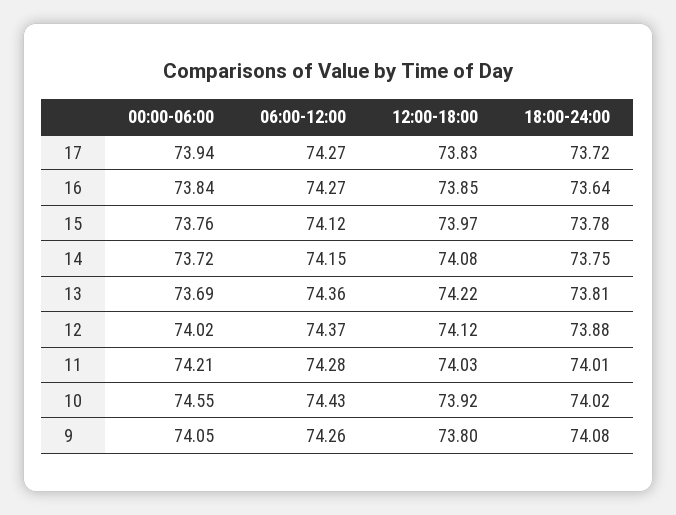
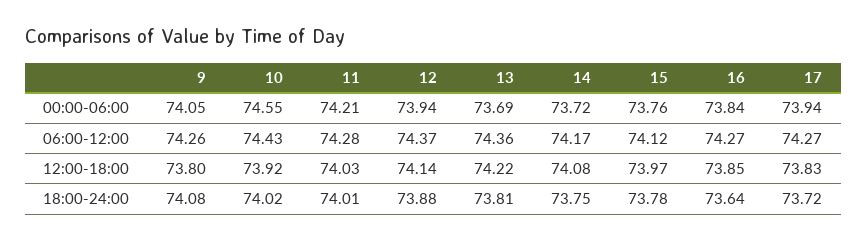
  {
    "00:00-06:00": {
      "17": 73.94,
      "16": 73.84,
      "15": 73.76,
      "14": 73.72,
      "13": 73.69,
-     "12": 74.02,
+     "12": 73.94,
      "11": 74.21,
      "10": 74.55,
      "9": 74.05
    },
    "06:00-12:00": {
      "17": 74.27,
      "16": 74.27,
      "15": 74.12,
-     "14": 74.15,
+     "14": 74.17,
      "13": 74.36,
      "12": 74.37,
      "11": 74.28,
      "10": 74.43,
      "9": 74.26
    },
    "12:00-18:00": {
      "17": 73.83,
      "16": 73.85,
      "15": 73.97,
      "14": 74.08,
      "13": 74.22,
-     "12": 74.12,
+     "12": 74.14,
      "11": 74.03,
      "10": 73.92,
      "9": 73.8
    },
    "18:00-24:00": {
      "17": 73.72,
      "16": 73.64,
      "15": 73.78,
      "14": 73.75,
      "13": 73.81,
      "12": 73.88,
      "11": 74.01,
      "10": 74.02,
      "9": 74.08
    }
  }

